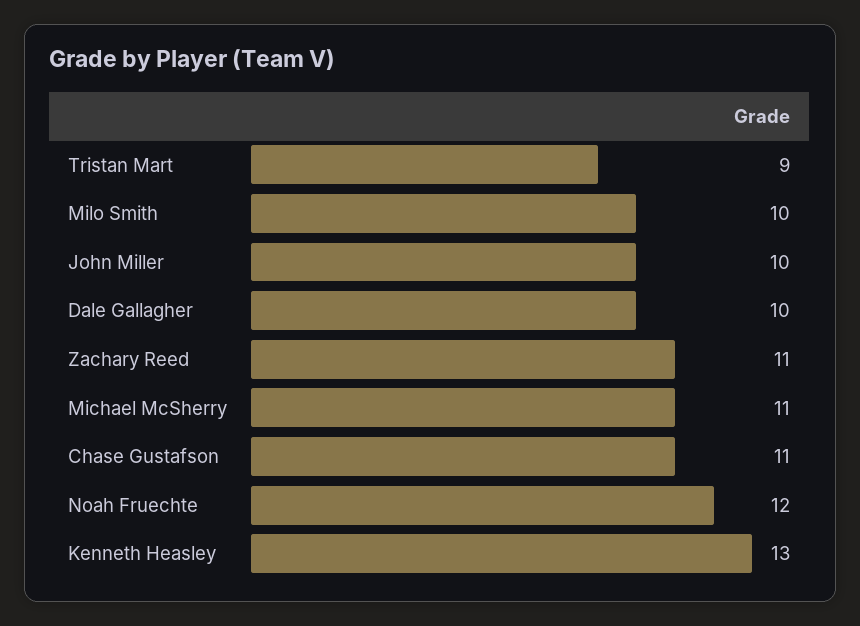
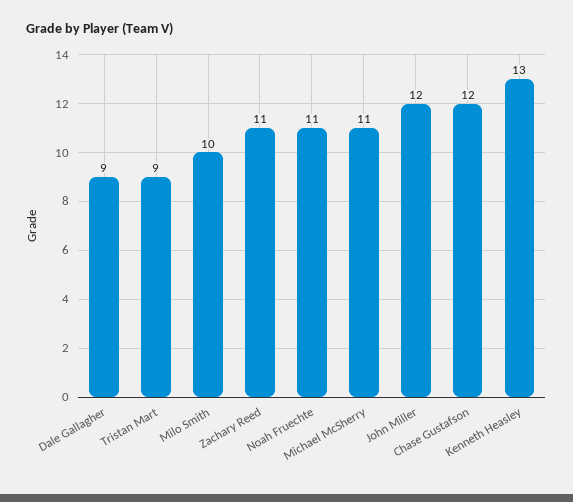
  {
    "Tristan Mart": 9,
    "Milo Smith": 10,
-   "John Miller": 10,
+   "John Miller": 12,
-   "Dale Gallagher": 10,
+   "Dale Gallagher": 9,
    "Zachary Reed": 11,
    "Michael McSherry": 11,
-   "Chase Gustafson": 11,
+   "Chase Gustafson": 12,
-   "Noah Fruechte": 12,
+   "Noah Fruechte": 11,
    "Kenneth Heasley": 13
  }

